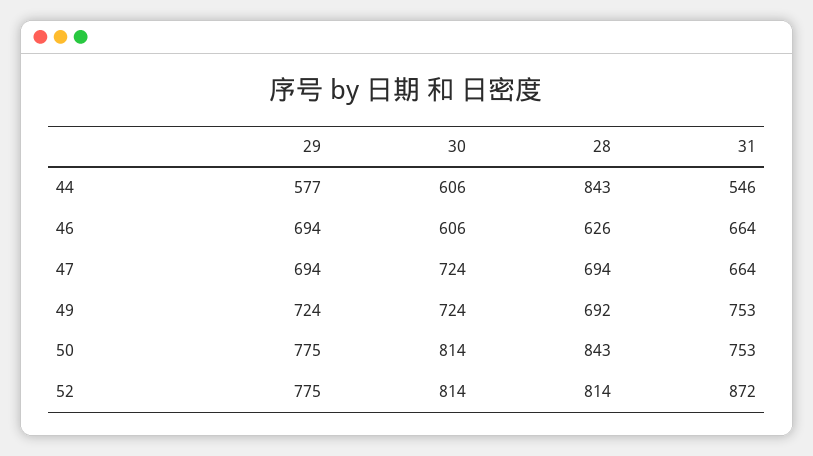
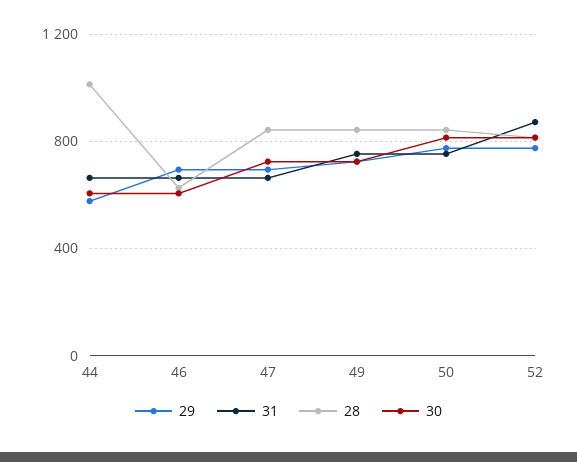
  {
    "29": {
      "44": 577,
      "46": 694,
      "47": 694,
      "49": 724,
      "50": 775,
      "52": 775
    },
    "30": {
      "44": 606,
      "46": 606,
      "47": 724,
      "49": 724,
      "50": 814,
      "52": 814
    },
    "28": {
-     "44": 843,
+     "44": 1000,
      "46": 626,
-     "47": 694,
+     "47": 850,
-     "49": 692,
+     "49": 850,
      "50": 843,
      "52": 814
    },
    "31": {
-     "44": 546,
+     "44": 650,
      "46": 664,
      "47": 664,
      "49": 753,
      "50": 753,
      "52": 872
    }
  }

